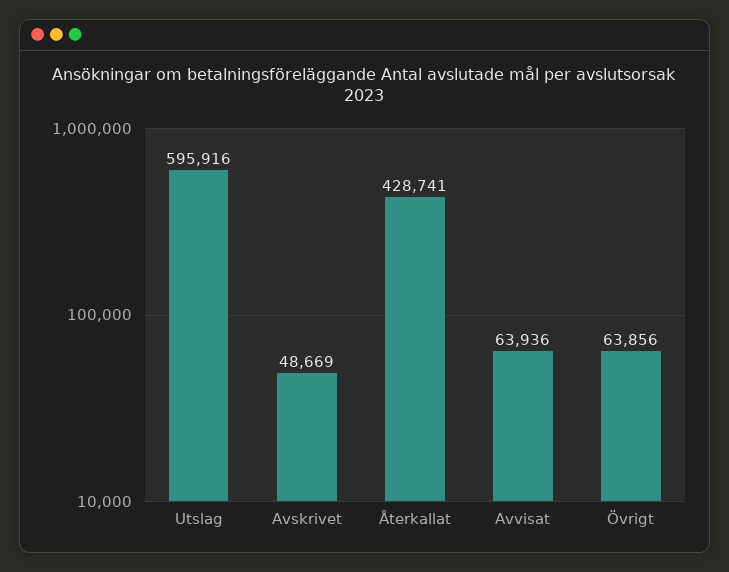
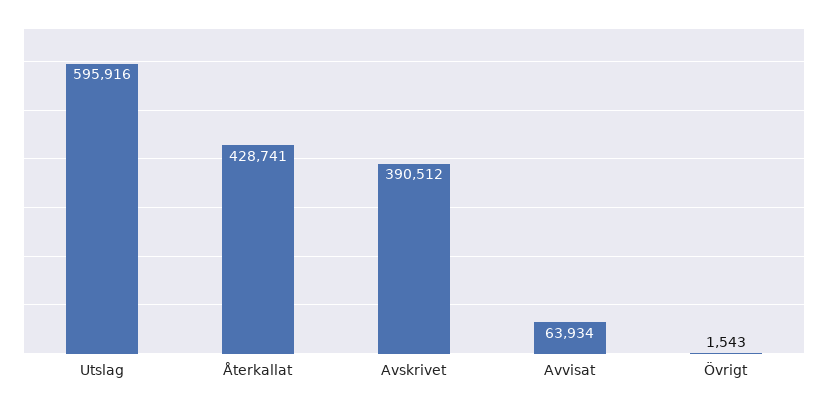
  {
    "Utslag": 595916,
-   "Avskrivet": 48669,
+   "Avskrivet": 390512,
    "Återkallat": 428741,
-   "Avvisat": 63936,
+   "Avvisat": 63934,
-   "Övrigt": 63856
+   "Övrigt": 1543
  }

